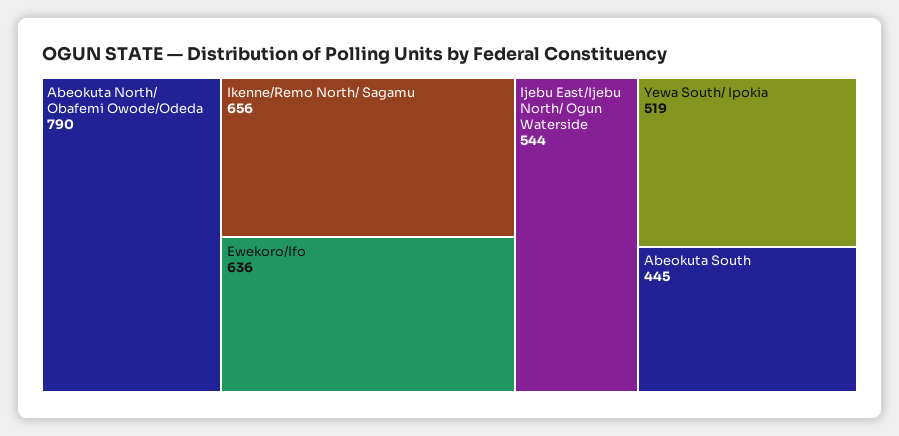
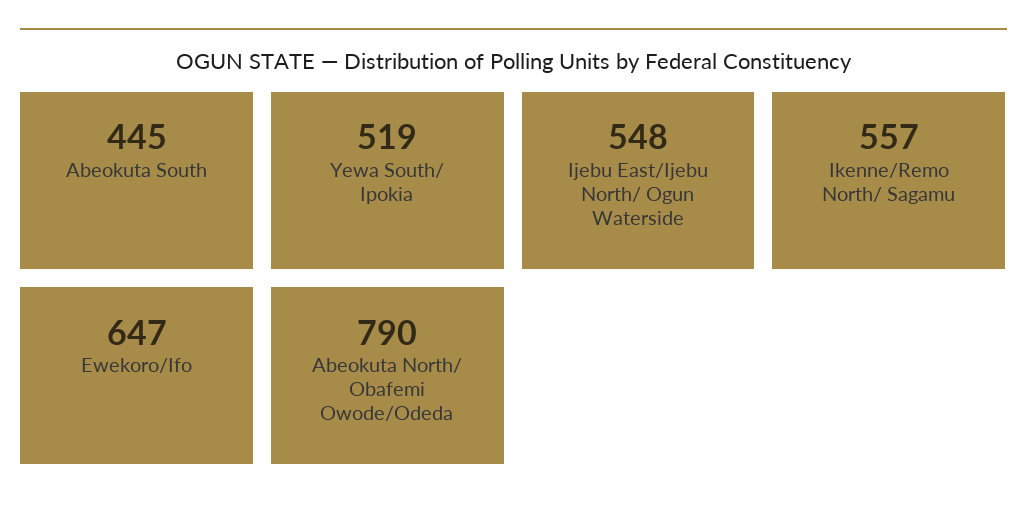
  {
    "Abeokuta North/ Obafemi Owode/Odeda": 790,
-   "Ikenne/Remo North/ Sagamu": 656,
+   "Ikenne/Remo North/ Sagamu": 557,
-   "Ewekoro/Ifo": 636,
+   "Ewekoro/Ifo": 647,
-   "Ijebu East/Ijebu North/ Ogun Waterside": 544,
+   "Ijebu East/Ijebu North/ Ogun Waterside": 548,
    "Yewa South/ Ipokia": 519,
    "Abeokuta South": 445
  }

